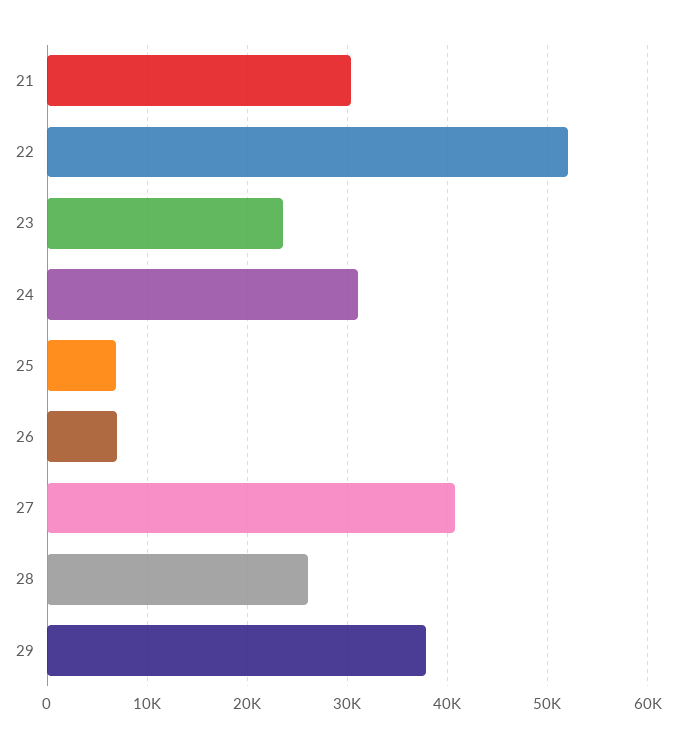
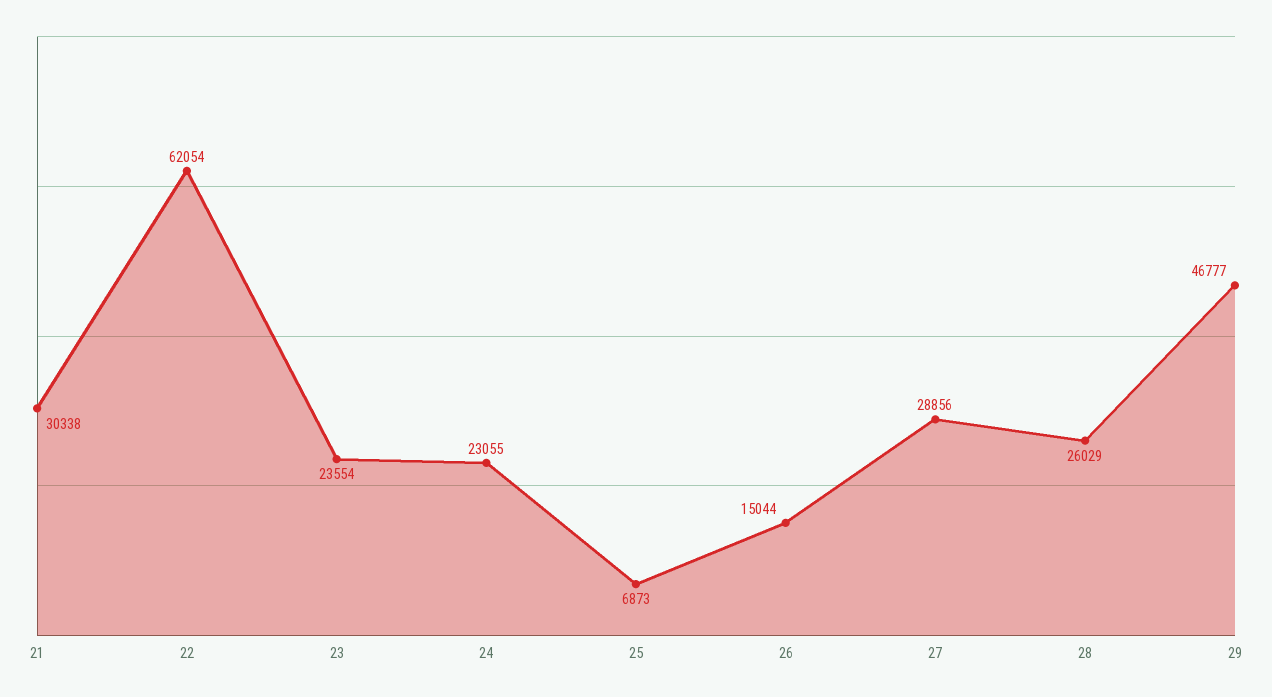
  {
    "21": 30338,
-   "22": 52000,
+   "22": 62054,
    "23": 23554,
-   "24": 31000,
+   "24": 23055,
    "25": 6873,
-   "26": 7000,
+   "26": 15044,
-   "27": 41000,
+   "27": 28856,
    "28": 26029,
-   "29": 38000
+   "29": 46777
  }

